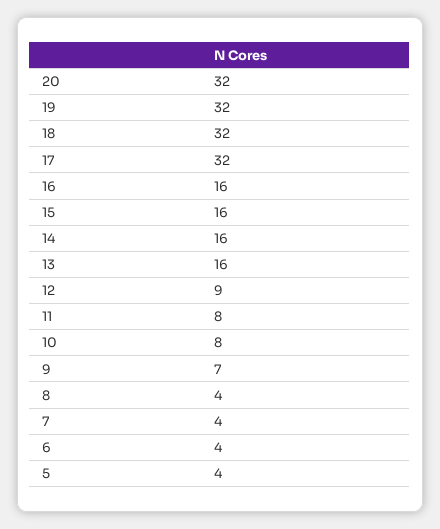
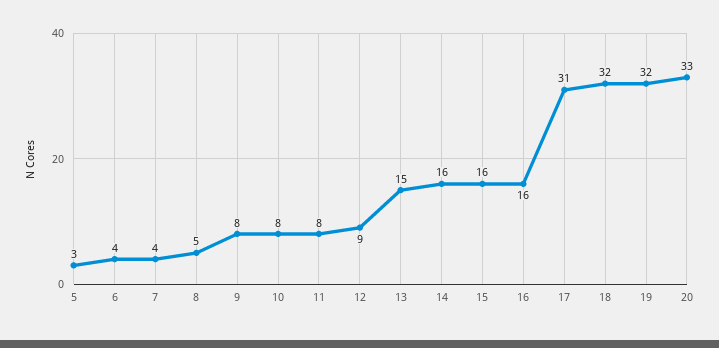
  {
-   "20": 32,
+   "20": 33,
    "19": 32,
    "18": 32,
-   "17": 32,
+   "17": 31,
    "16": 16,
    "15": 16,
    "14": 16,
-   "13": 16,
+   "13": 15,
    "12": 9,
    "11": 8,
    "10": 8,
-   "9": 7,
+   "9": 8,
-   "8": 4,
+   "8": 5,
    "7": 4,
    "6": 4,
-   "5": 4
+   "5": 3
  }

